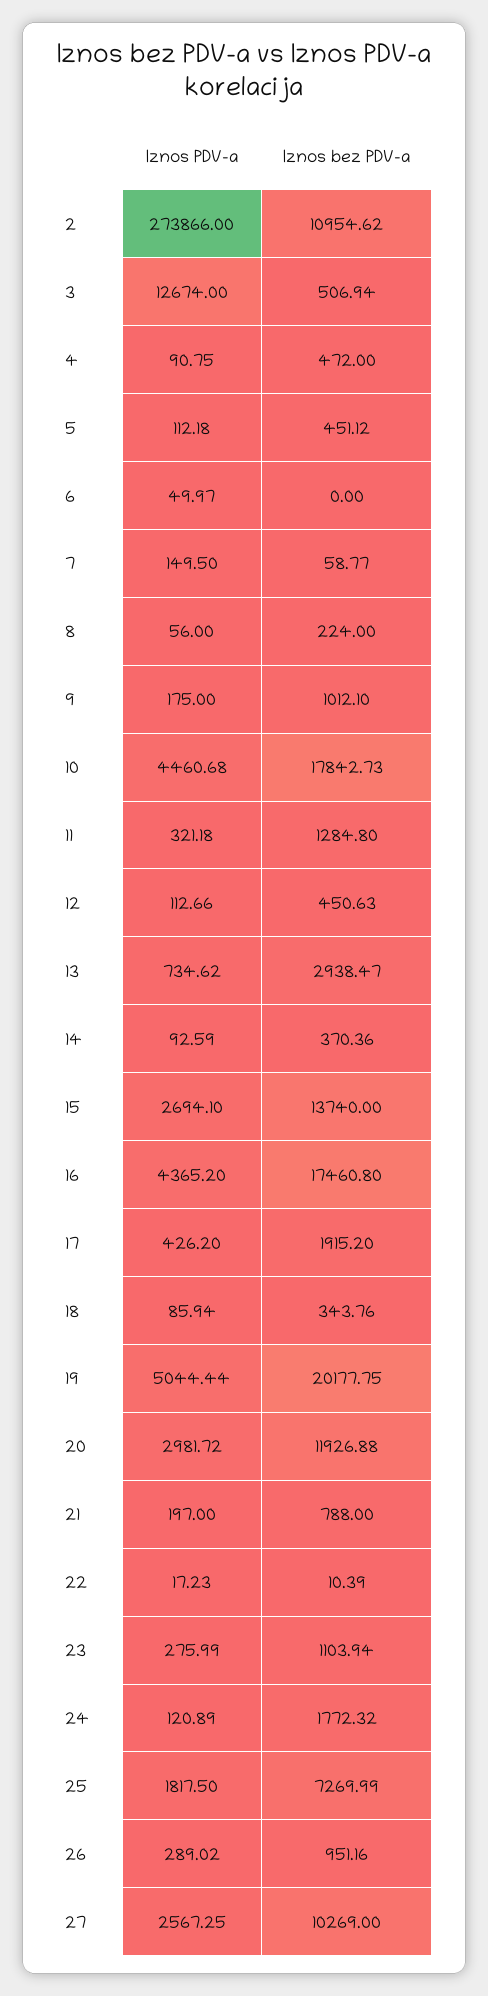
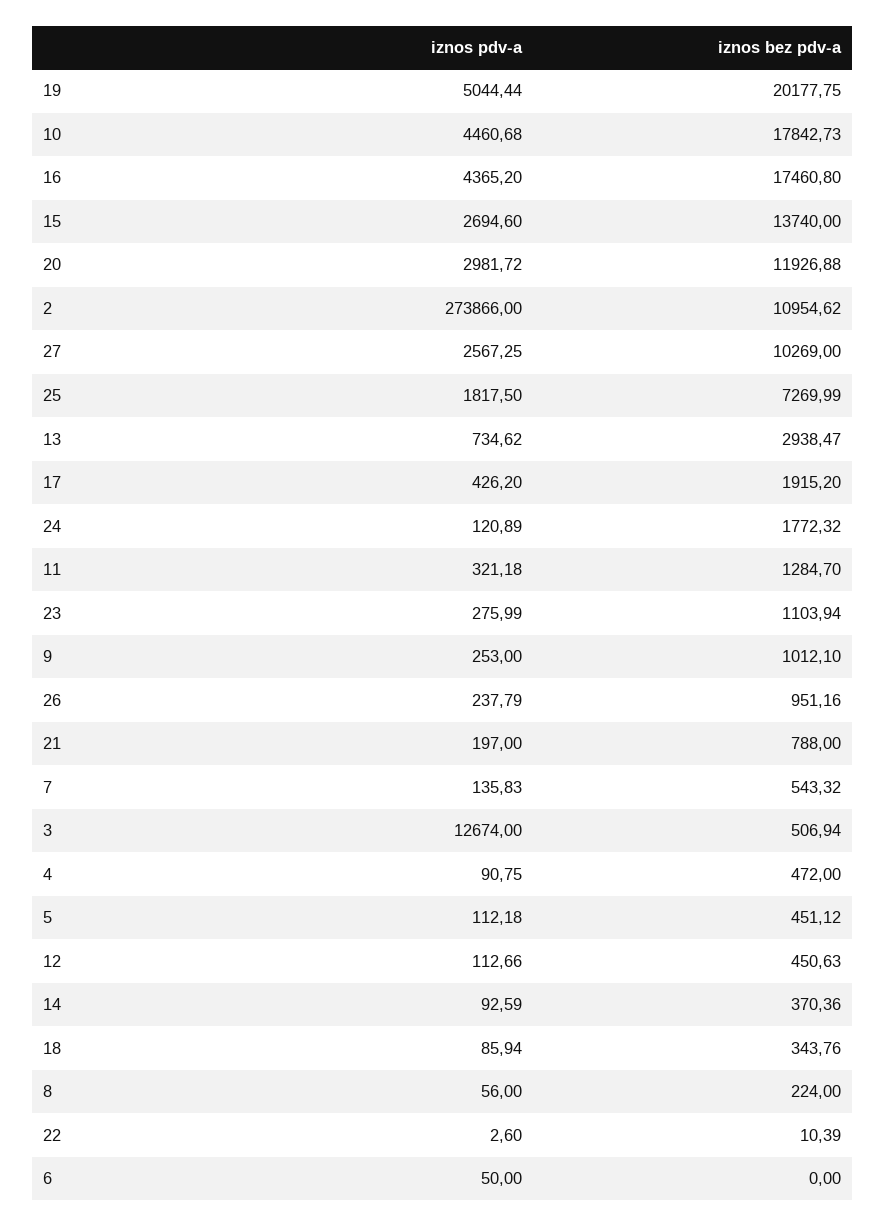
  {
    "Iznos PDV-a": {
      "2": 273866,
      "3": 12674,
      "4": 90.75,
      "5": 112.18,
-     "6": 49.97,
+     "6": 50,
-     "7": 149.5,
+     "7": 135.83,
      "8": 56,
-     "9": 175,
+     "9": 253,
      "10": 4460.68,
      "11": 321.18,
      "12": 112.66,
      "13": 734.62,
      "14": 92.59,
-     "15": 2694.1,
+     "15": 2694.6,
      "16": 4365.2,
      "17": 426.2,
      "18": 85.94,
      "19": 5044.44,
      "20": 2981.72,
      "21": 197,
-     "22": 17.23,
+     "22": 2.6,
      "23": 275.99,
      "24": 120.89,
      "25": 1817.5,
-     "26": 289.02,
+     "26": 237.79,
      "27": 2567.25
    },
    "Iznos bez PDV-a": {
      "2": 10954.62,
      "3": 506.94,
      "4": 472,
      "5": 451.12,
      "6": 0,
-     "7": 58.77,
+     "7": 543.32,
      "8": 224,
      "9": 1012.1,
      "10": 17842.73,
-     "11": 1284.8,
+     "11": 1284.7,
      "12": 450.63,
      "13": 2938.47,
      "14": 370.36,
      "15": 13740,
      "16": 17460.8,
      "17": 1915.2,
      "18": 343.76,
      "19": 20177.75,
      "20": 11926.88,
      "21": 788,
      "22": 10.39,
      "23": 1103.94,
      "24": 1772.32,
      "25": 7269.99,
      "26": 951.16,
      "27": 10269
    }
  }

